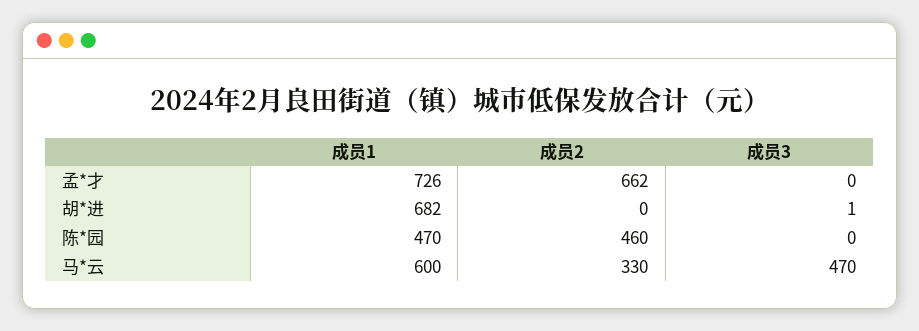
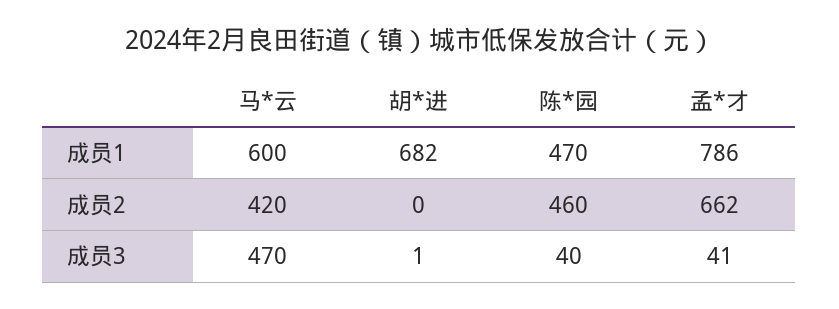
  {
    "成员1": {
-     "孟*才": 726,
+     "孟*才": 786,
      "胡*进": 682,
      "陈*园": 470,
      "马*云": 600
    },
    "成员2": {
      "孟*才": 662,
      "胡*进": 0,
      "陈*园": 460,
-     "马*云": 330
+     "马*云": 420
    },
    "成员3": {
-     "孟*才": 0,
+     "孟*才": 41,
      "胡*进": 1,
-     "陈*园": 0,
+     "陈*园": 40,
      "马*云": 470
    }
  }

